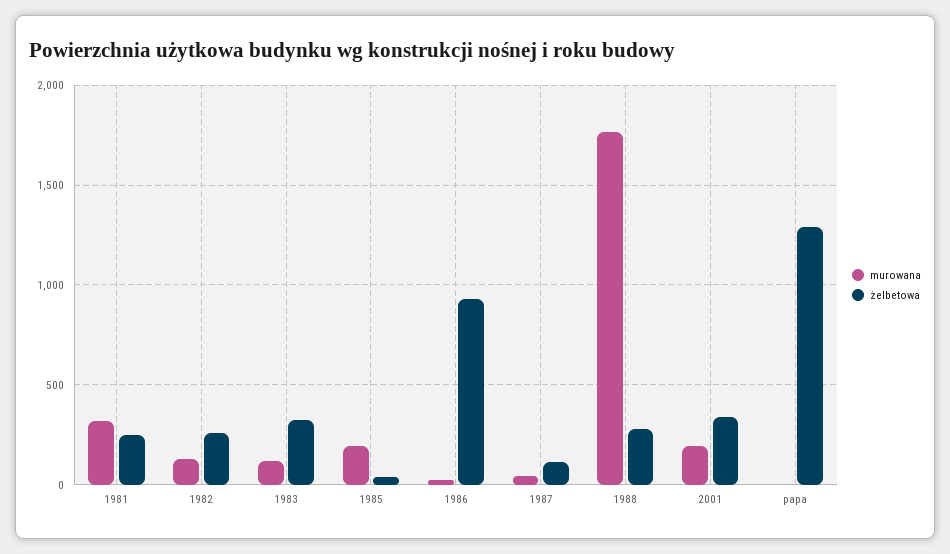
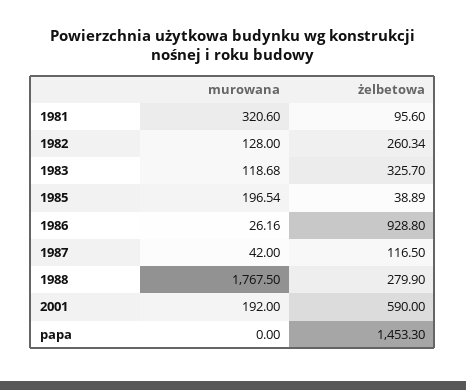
  {
    "murowana": {
      "1981": 320.6,
      "1982": 128,
      "1983": 118.68,
      "1985": 196.54,
      "1986": 26.16,
      "1987": 42,
      "1988": 1767.5,
      "2001": 192,
      "papa": 0
    },
    "żelbetowa": {
-     "1981": 250,
+     "1981": 95.6,
      "1982": 260.34,
      "1983": 325.7,
      "1985": 38.89,
      "1986": 928.8,
      "1987": 116.5,
      "1988": 279.9,
-     "2001": 350,
+     "2001": 590,
-     "papa": 1300
+     "papa": 1453.3
    }
  }

